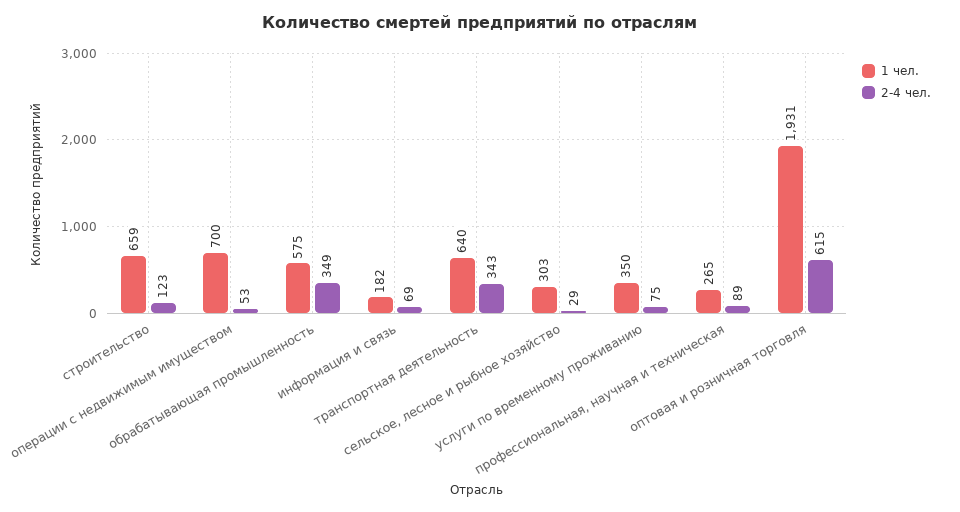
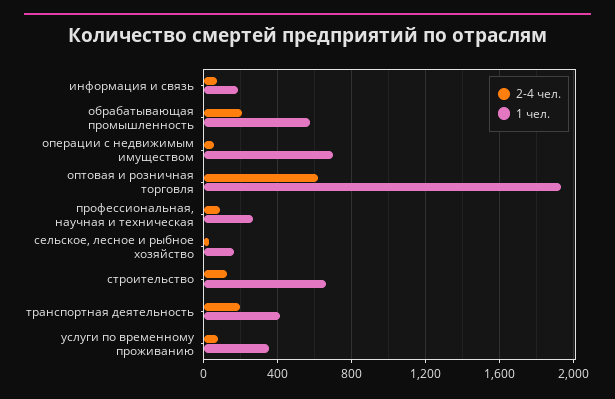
  {
    "1 чел.": {
      "строительство": 659,
      "операции с недвижимым имуществом": 700,
      "обрабатывающая промышленность": 575,
      "информация и связь": 182,
-     "транспортная деятельность": 640,
+     "транспортная деятельность": 400,
-     "сельское, лесное и рыбное хозяйство": 303,
+     "сельское, лесное и рыбное хозяйство": 150,
      "услуги по временному проживанию": 350,
      "профессиональная, научная и техническая": 265,
      "оптовая и розничная торговля": 1931
    },
    "2-4 чел.": {
      "строительство": 123,
      "операции с недвижимым имуществом": 53,
-     "обрабатывающая промышленность": 349,
+     "обрабатывающая промышленность": 200,
      "информация и связь": 69,
-     "транспортная деятельность": 343,
+     "транспортная деятельность": 200,
      "сельское, лесное и рыбное хозяйство": 29,
      "услуги по временному проживанию": 75,
      "профессиональная, научная и техническая": 89,
      "оптовая и розничная торговля": 615
    }
  }

